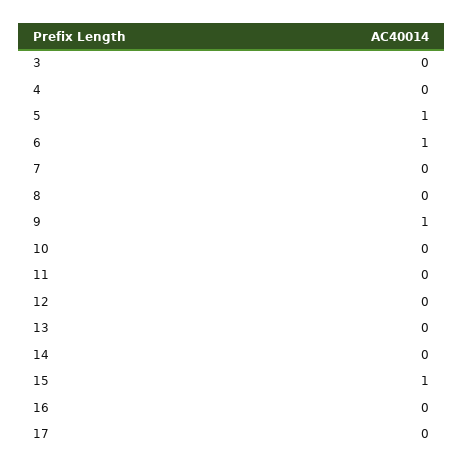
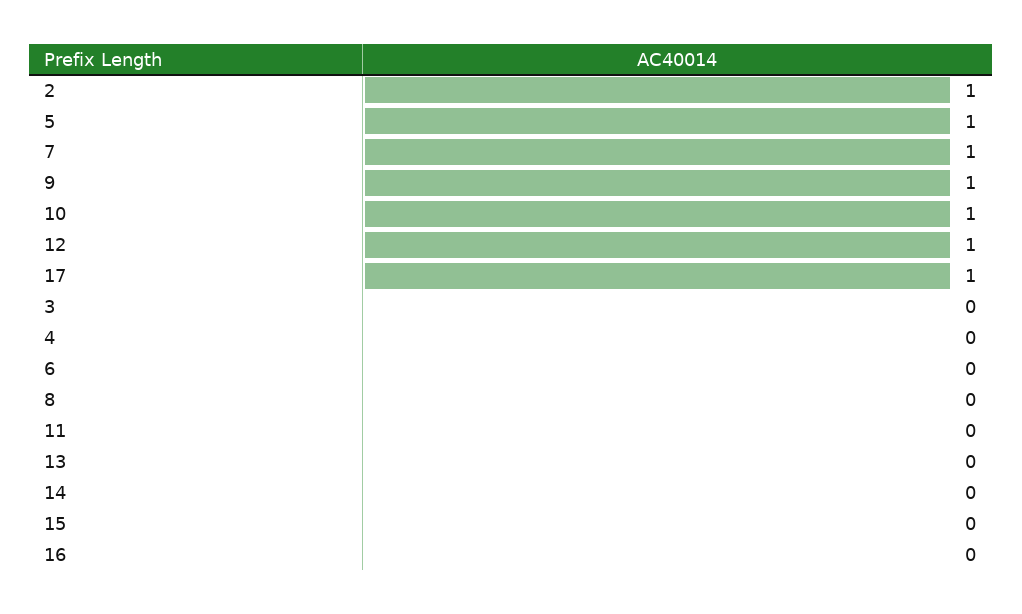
  {
    "3": 0,
    "4": 0,
    "5": 1,
-   "6": 1,
+   "6": 0,
-   "7": 0,
+   "7": 1,
    "8": 0,
    "9": 1,
-   "10": 0,
+   "10": 1,
    "11": 0,
-   "12": 0,
+   "12": 1,
    "13": 0,
    "14": 0,
-   "15": 1,
+   "15": 0,
    "16": 0,
-   "17": 0
+   "17": 1,
+   "2": 1
  }

